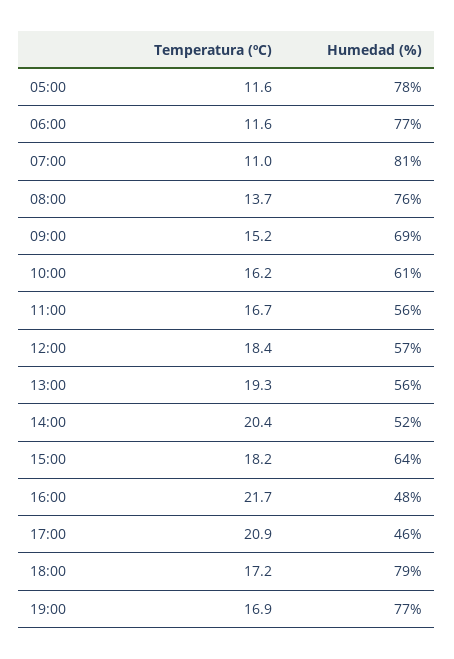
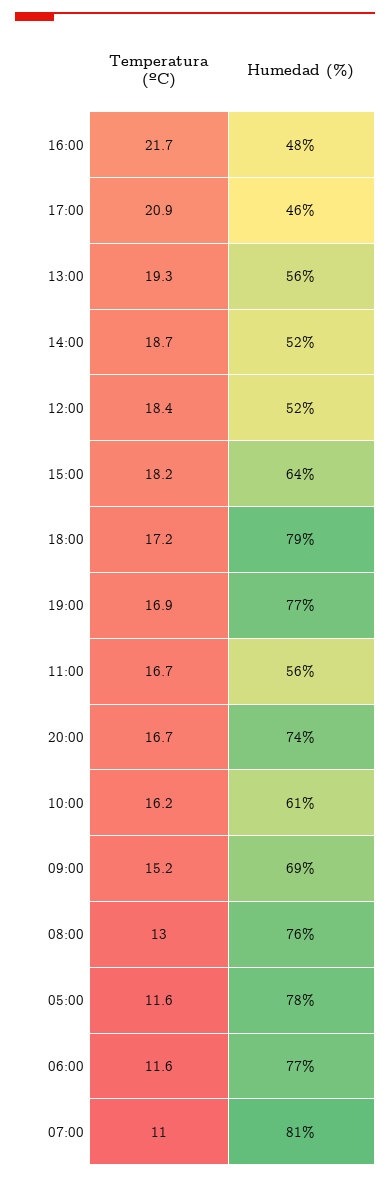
  {
    "Temperatura (ºC)": {
      "05:00": 11.6,
      "06:00": 11.6,
      "07:00": 11,
-     "08:00": 13.7,
+     "08:00": 13,
      "09:00": 15.2,
      "10:00": 16.2,
      "11:00": 16.7,
      "12:00": 18.4,
      "13:00": 19.3,
-     "14:00": 20.4,
+     "14:00": 18.7,
      "15:00": 18.2,
      "16:00": 21.7,
      "17:00": 20.9,
      "18:00": 17.2,
-     "19:00": 16.9
+     "19:00": 16.9,
+     "20:00": 16.7
    },
    "Humedad (%)": {
      "05:00": 78,
      "06:00": 77,
      "07:00": 81,
      "08:00": 76,
      "09:00": 69,
      "10:00": 61,
      "11:00": 56,
-     "12:00": 57,
+     "12:00": 52,
      "13:00": 56,
      "14:00": 52,
      "15:00": 64,
      "16:00": 48,
      "17:00": 46,
      "18:00": 79,
-     "19:00": 77
+     "19:00": 77,
+     "20:00": 74
    }
  }

